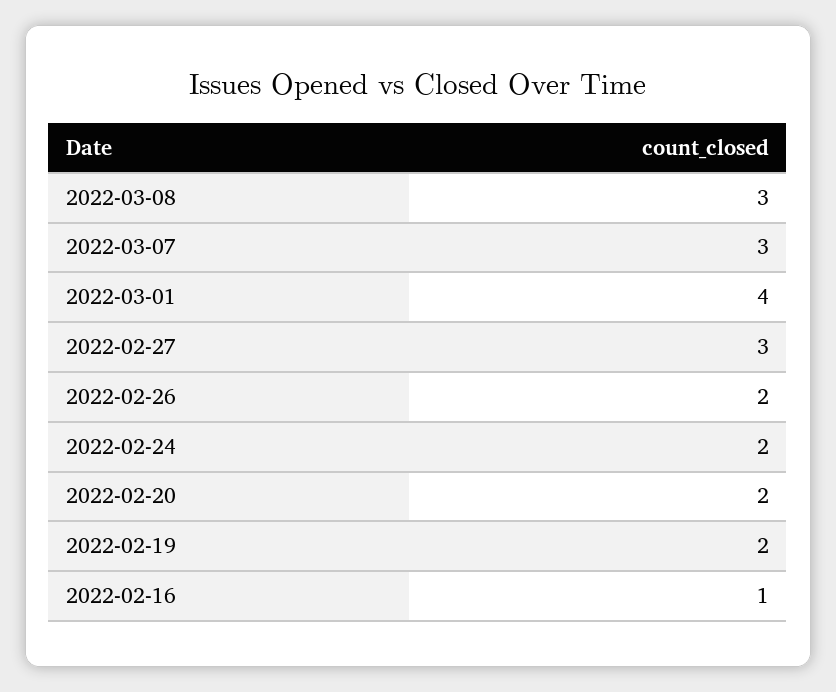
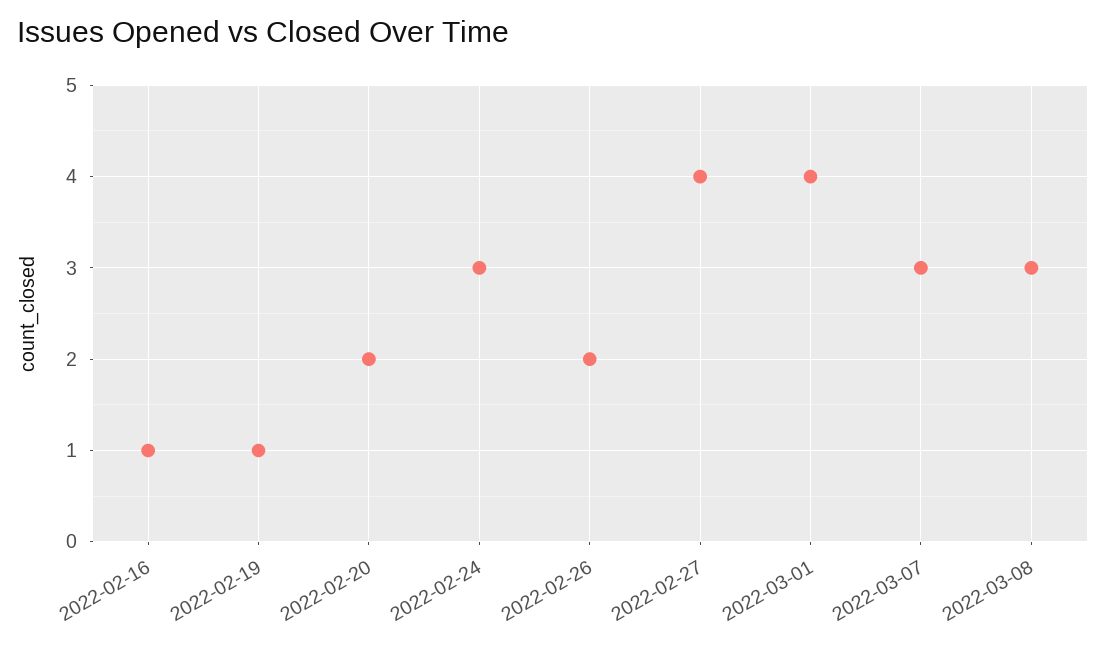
  {
    "2022-03-08": 3,
    "2022-03-07": 3,
    "2022-03-01": 4,
-   "2022-02-27": 3,
+   "2022-02-27": 4,
    "2022-02-26": 2,
-   "2022-02-24": 2,
+   "2022-02-24": 3,
    "2022-02-20": 2,
-   "2022-02-19": 2,
+   "2022-02-19": 1,
    "2022-02-16": 1
  }

